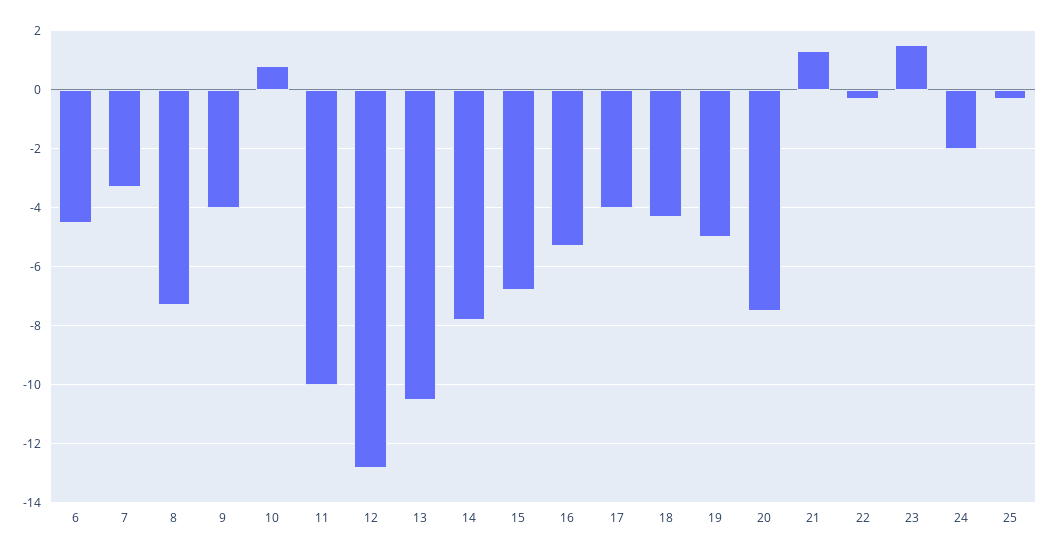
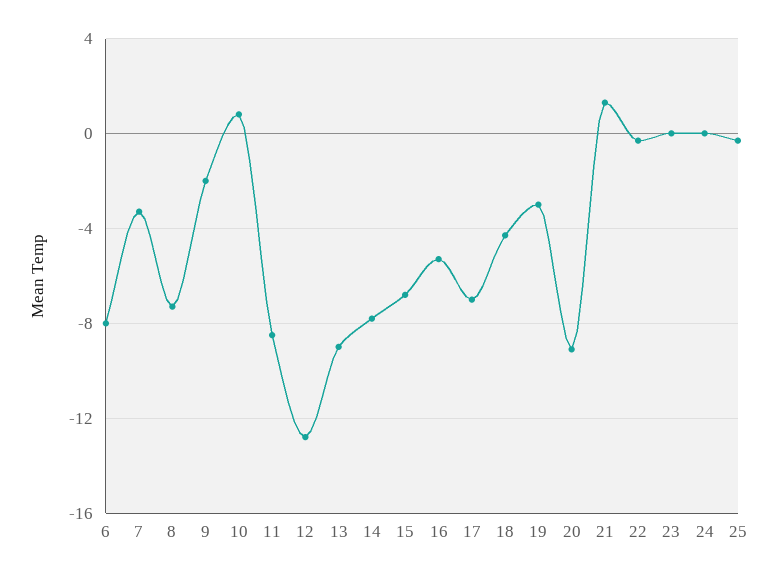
  {
-   "6": -4.5,
+   "6": -8,
    "7": -3.5,
    "8": -7.5,
-   "9": -4,
+   "9": -2,
    "10": 1,
-   "11": -10,
+   "11": -8.5,
    "12": -13,
-   "13": -10.5,
+   "13": -9,
    "14": -8,
    "15": -7,
    "16": -5.5,
-   "17": -4,
+   "17": -7,
    "18": -4.5,
-   "19": -5,
+   "19": -3,
-   "20": -7.5,
+   "20": -9,
    "21": 1.5,
    "22": -0.5,
-   "23": 1.5,
+   "23": 0,
-   "24": -2,
+   "24": 0,
    "25": -0.5
  }

